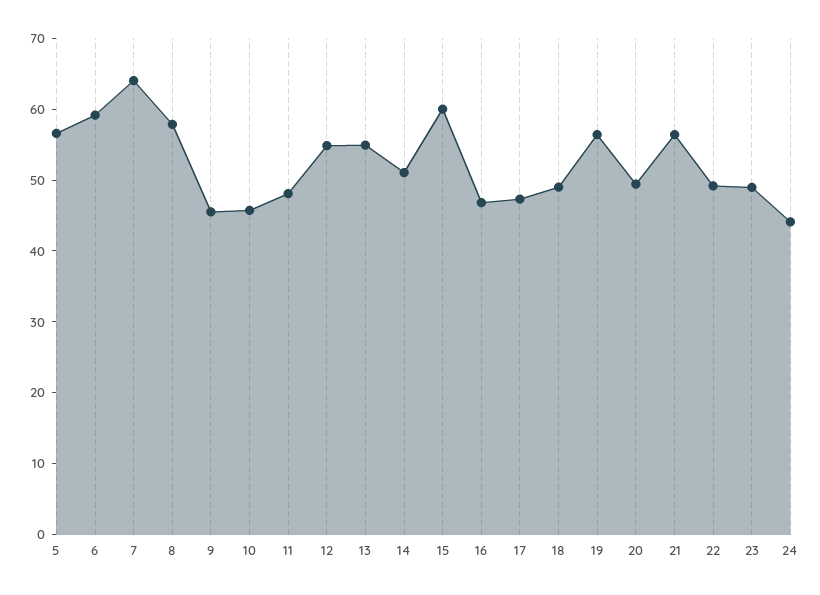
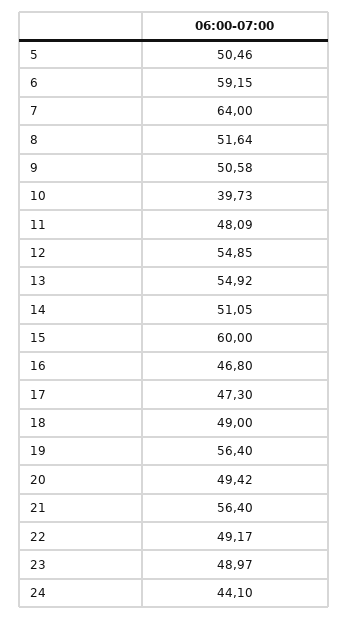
  {
-   "5": 56,
+   "5": 50.46,
    "6": 59.15,
    "7": 64,
-   "8": 58,
+   "8": 51.64,
-   "9": 46,
+   "9": 50.58,
-   "10": 46,
+   "10": 39.73,
    "11": 48.09,
    "12": 54.85,
    "13": 54.92,
    "14": 51.05,
    "15": 60,
    "16": 46.8,
    "17": 47.3,
    "18": 49,
    "19": 56.4,
    "20": 49.42,
    "21": 56.4,
    "22": 49.17,
    "23": 48.97,
    "24": 44.1
  }

